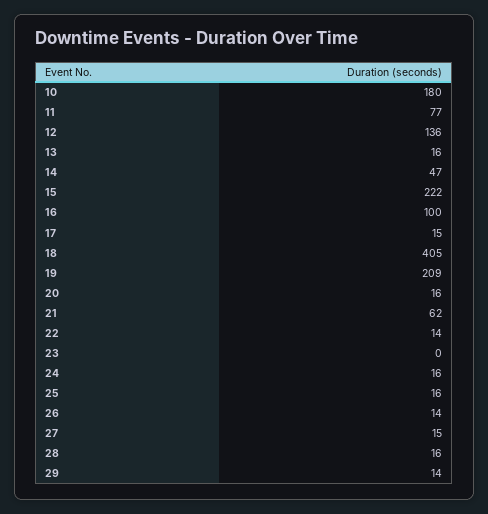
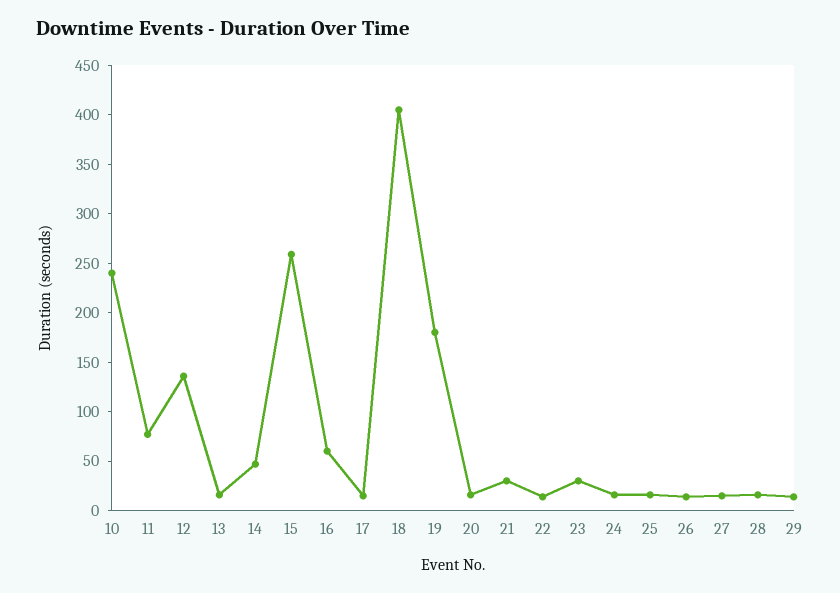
  {
-   "10": 180,
+   "10": 240,
    "11": 77,
    "12": 136,
    "13": 16,
    "14": 47,
-   "15": 222,
+   "15": 260,
-   "16": 100,
+   "16": 60,
    "17": 15,
    "18": 405,
-   "19": 209,
+   "19": 180,
    "20": 16,
-   "21": 62,
+   "21": 30,
    "22": 14,
-   "23": 0,
+   "23": 30,
    "24": 16,
    "25": 16,
    "26": 14,
    "27": 15,
    "28": 16,
    "29": 14
  }

